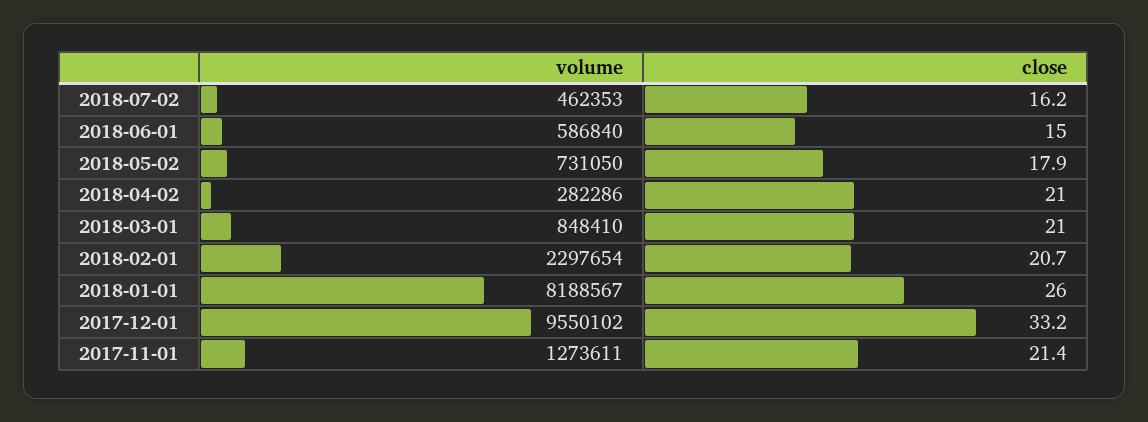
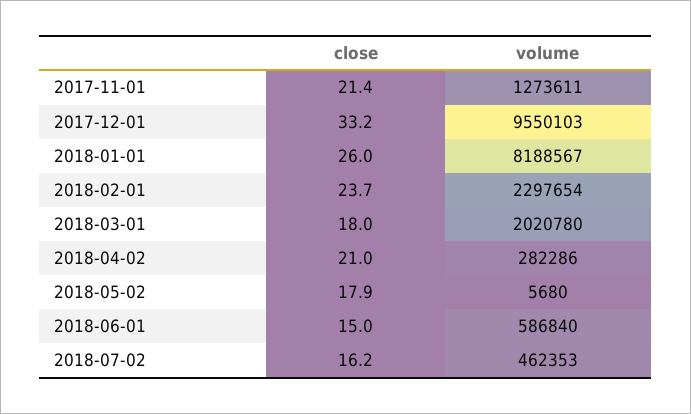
  {
    "volume": {
      "2018-07-02": 462353,
      "2018-06-01": 586840,
-     "2018-05-02": 731050,
+     "2018-05-02": 5680,
      "2018-04-02": 282286,
-     "2018-03-01": 848410,
+     "2018-03-01": 2020780,
      "2018-02-01": 2297654,
      "2018-01-01": 8188567,
-     "2017-12-01": 9550102,
+     "2017-12-01": 9550103,
      "2017-11-01": 1273611
    },
    "close": {
      "2018-07-02": 16.2,
      "2018-06-01": 15,
      "2018-05-02": 17.9,
      "2018-04-02": 21,
-     "2018-03-01": 21,
+     "2018-03-01": 18,
-     "2018-02-01": 20.7,
+     "2018-02-01": 23.7,
      "2018-01-01": 26,
      "2017-12-01": 33.2,
      "2017-11-01": 21.4
    }
  }

